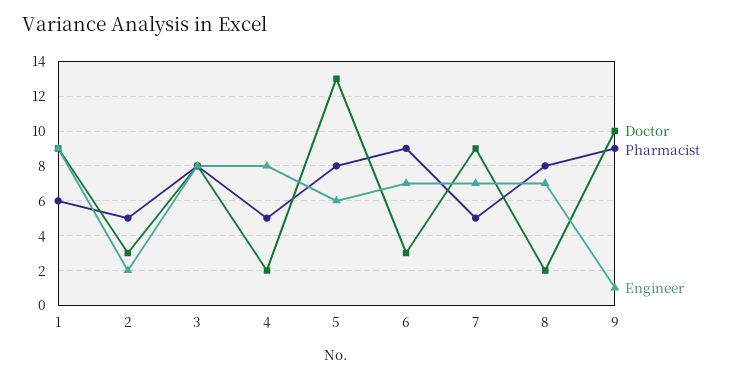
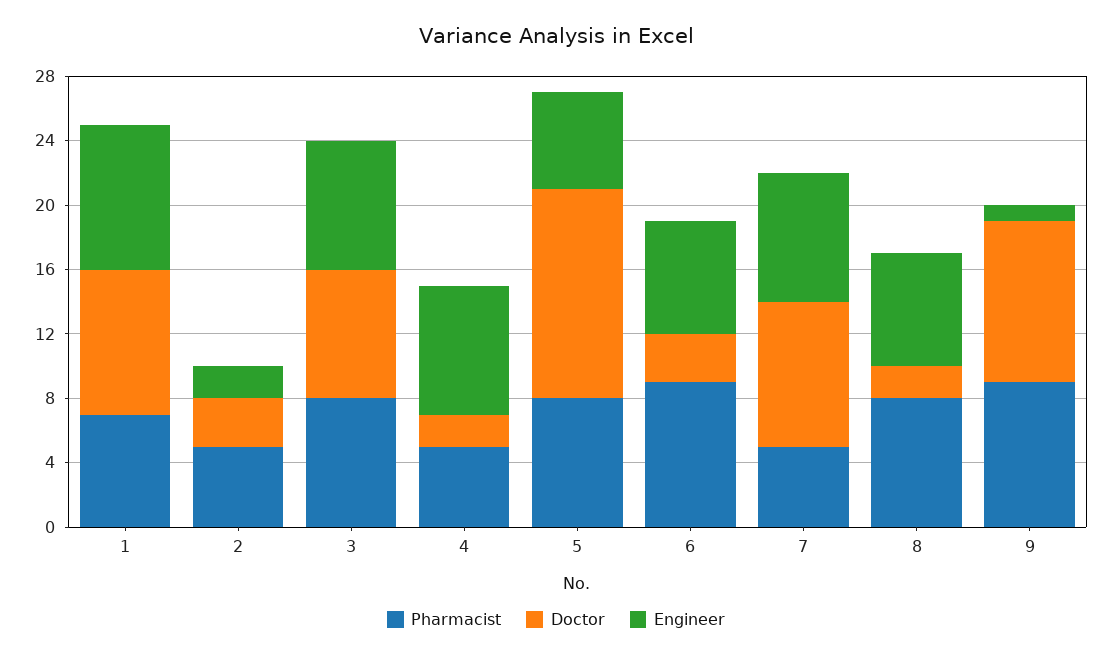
  {
    "Doctor": {
      "1": 9,
      "2": 3,
      "3": 8,
      "4": 2,
      "5": 13,
      "6": 3,
      "7": 9,
      "8": 2,
      "9": 10
    },
    "Pharmacist": {
-     "1": 6,
+     "1": 7,
      "2": 5,
      "3": 8,
      "4": 5,
      "5": 8,
      "6": 9,
      "7": 5,
      "8": 8,
      "9": 9
    },
    "Engineer": {
      "1": 9,
      "2": 2,
      "3": 8,
      "4": 8,
      "5": 6,
      "6": 7,
-     "7": 7,
+     "7": 8,
      "8": 7,
      "9": 1
    }
  }

